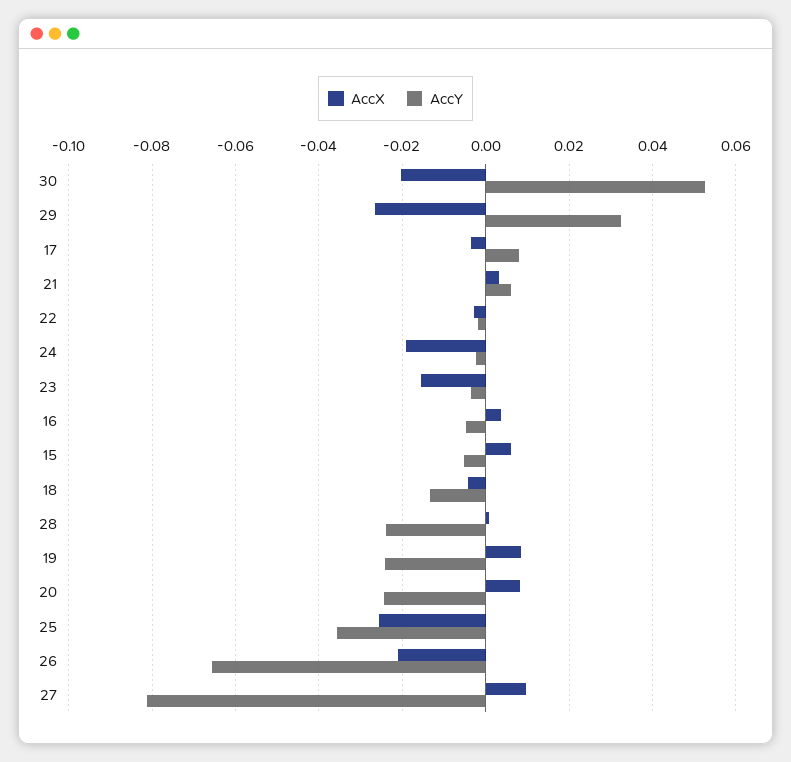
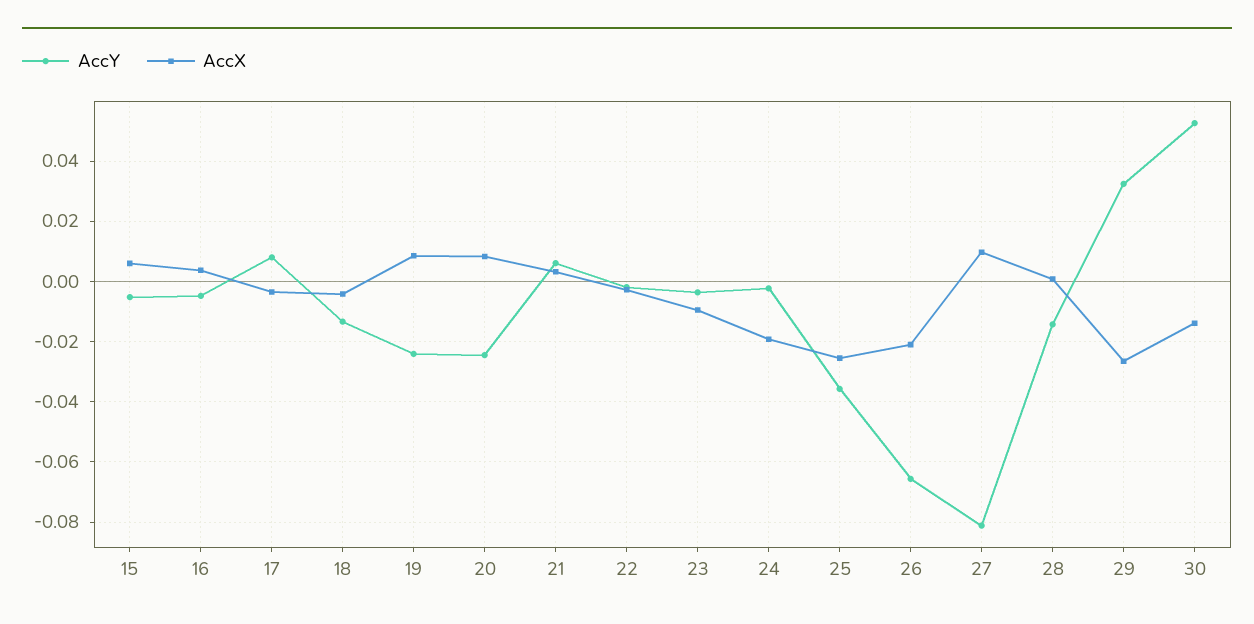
  {
    "AccX": {
-     "30": -0.02,
+     "30": -0.014,
      "29": -0.026,
      "17": -0.004,
      "21": 0.004,
      "22": -0.002,
      "24": -0.02,
-     "23": -0.016,
+     "23": -0.01,
      "16": 0.004,
      "15": 0.006,
      "18": -0.004,
      "28": 0,
      "19": 0.008,
      "20": 0.008,
      "25": -0.026,
      "26": -0.022,
      "27": 0.01
    },
    "AccY": {
      "30": 0.052,
      "29": 0.032,
      "17": 0.008,
      "21": 0.006,
      "22": -0.002,
      "24": -0.002,
      "23": -0.004,
      "16": -0.004,
      "15": -0.006,
      "18": -0.014,
-     "28": -0.024,
+     "28": -0.014,
      "19": -0.024,
      "20": -0.024,
      "25": -0.036,
      "26": -0.066,
      "27": -0.082
    }
  }

